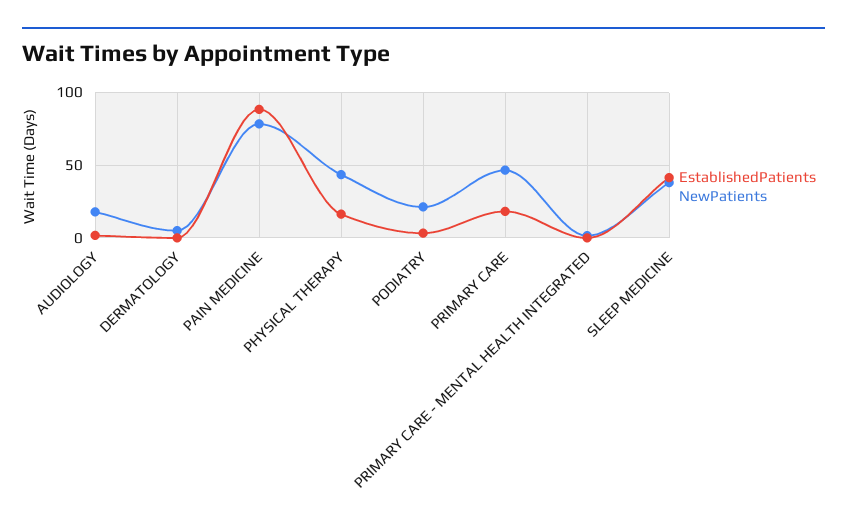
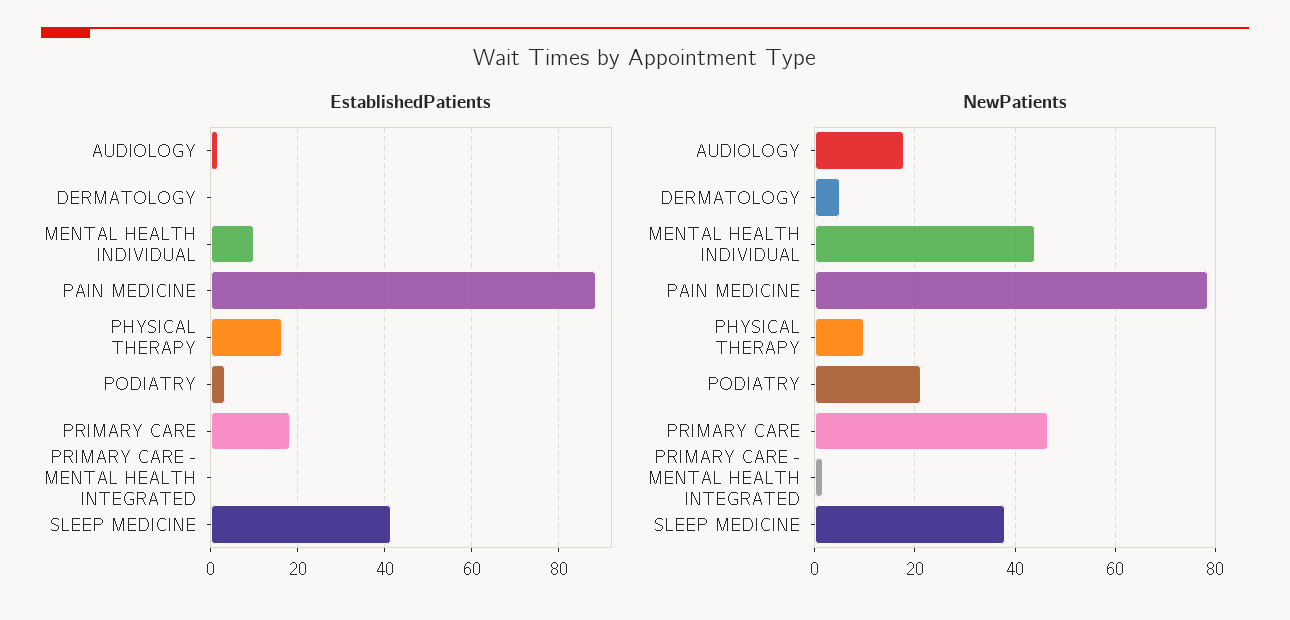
  {
    "EstablishedPatients": {
      "AUDIOLOGY": 2,
      "DERMATOLOGY": 0,
      "PAIN MEDICINE": 88,
      "PHYSICAL THERAPY": 16,
      "PODIATRY": 4,
      "PRIMARY CARE": 18,
      "PRIMARY CARE - MENTAL HEALTH INTEGRATED": 0,
-     "SLEEP MEDICINE": 42
+     "SLEEP MEDICINE": 42,
+     "MENTAL HEALTH INDIVIDUAL": 10
    },
    "NewPatients": {
      "AUDIOLOGY": 18,
      "DERMATOLOGY": 6,
      "PAIN MEDICINE": 78,
-     "PHYSICAL THERAPY": 45,
+     "PHYSICAL THERAPY": 10,
      "PODIATRY": 22,
      "PRIMARY CARE": 46,
      "PRIMARY CARE - MENTAL HEALTH INTEGRATED": 2,
-     "SLEEP MEDICINE": 38
+     "SLEEP MEDICINE": 38,
+     "MENTAL HEALTH INDIVIDUAL": 44
    }
  }

